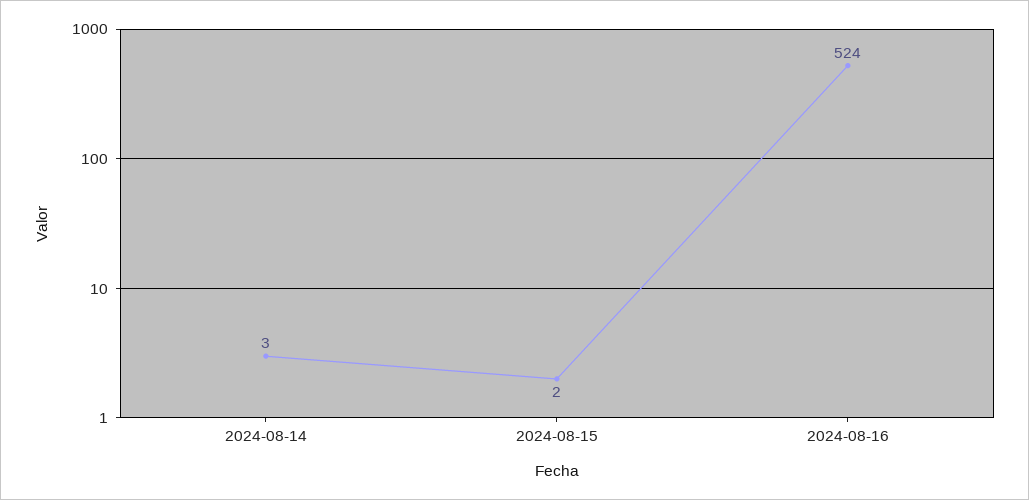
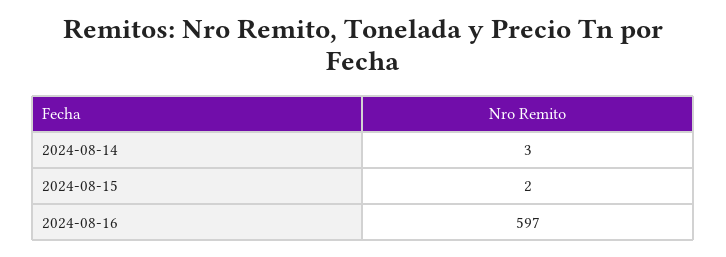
  {
    "2024-08-14": 3,
    "2024-08-15": 2,
-   "2024-08-16": 524
+   "2024-08-16": 597
  }

